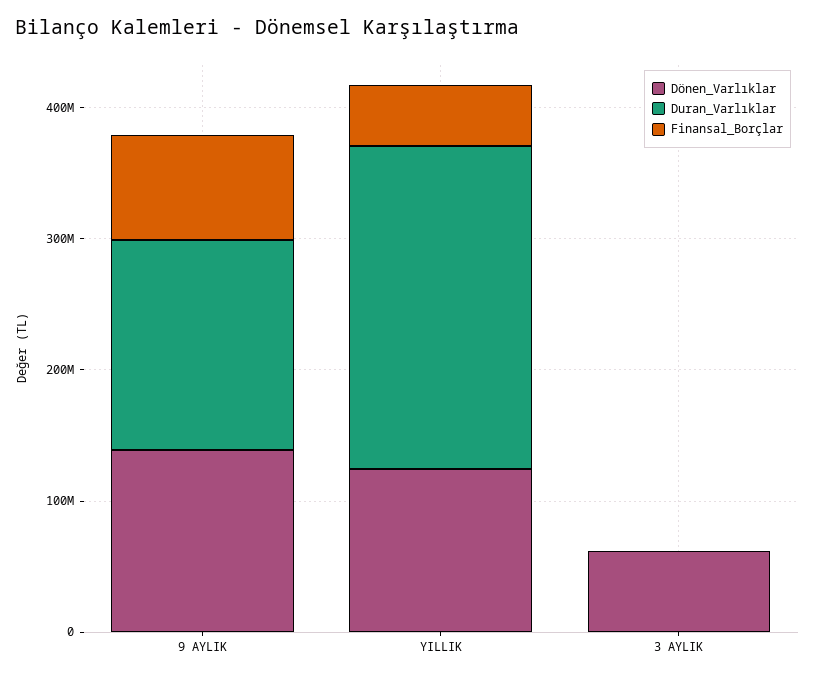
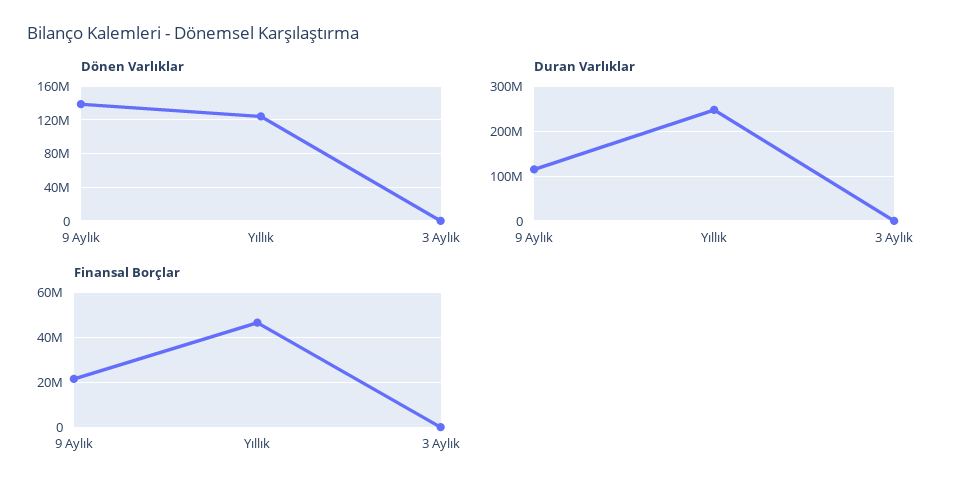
  {
    "Dönen_Varlıklar": {
      "9 AYLIK": 140000000,
      "YILLIK": 120000000,
-     "3 AYLIK": 60000000
+     "3 AYLIK": 0
    },
    "Duran_Varlıklar": {
-     "9 AYLIK": 160000000,
+     "9 AYLIK": 120000000,
      "YILLIK": 240000000,
      "3 AYLIK": 0
    },
    "Finansal_Borçlar": {
-     "9 AYLIK": 80000000,
+     "9 AYLIK": 20000000,
      "YILLIK": 45000000,
      "3 AYLIK": 0
    }
  }

